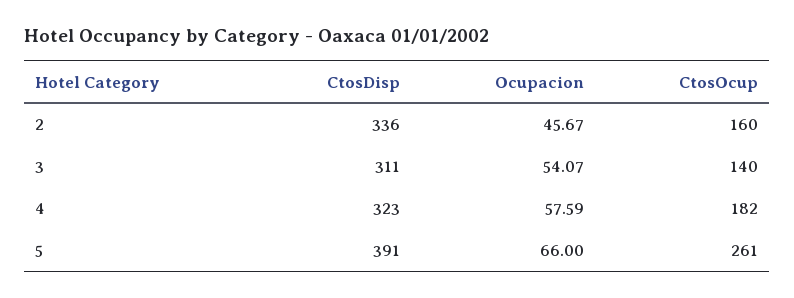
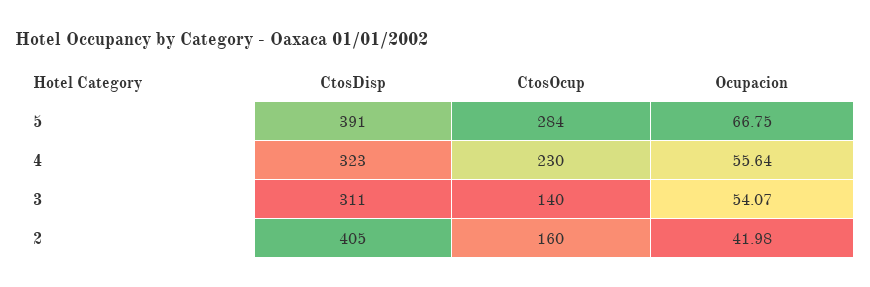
  {
    "CtosDisp": {
-     "2": 336,
+     "2": 405,
      "3": 311,
      "4": 323,
      "5": 391
    },
    "Ocupacion": {
-     "2": 45.67,
+     "2": 41.98,
      "3": 54.07,
-     "4": 57.59,
+     "4": 55.64,
-     "5": 66
+     "5": 66.75
    },
    "CtosOcup": {
      "2": 160,
      "3": 140,
-     "4": 182,
+     "4": 230,
-     "5": 261
+     "5": 284
    }
  }

